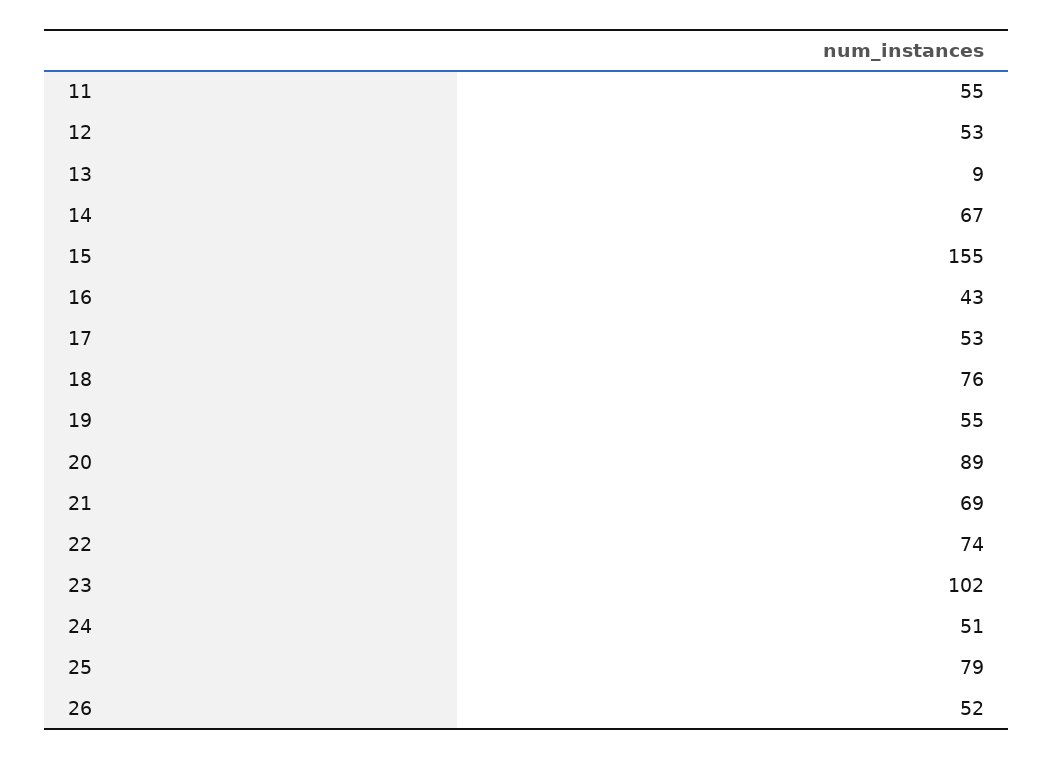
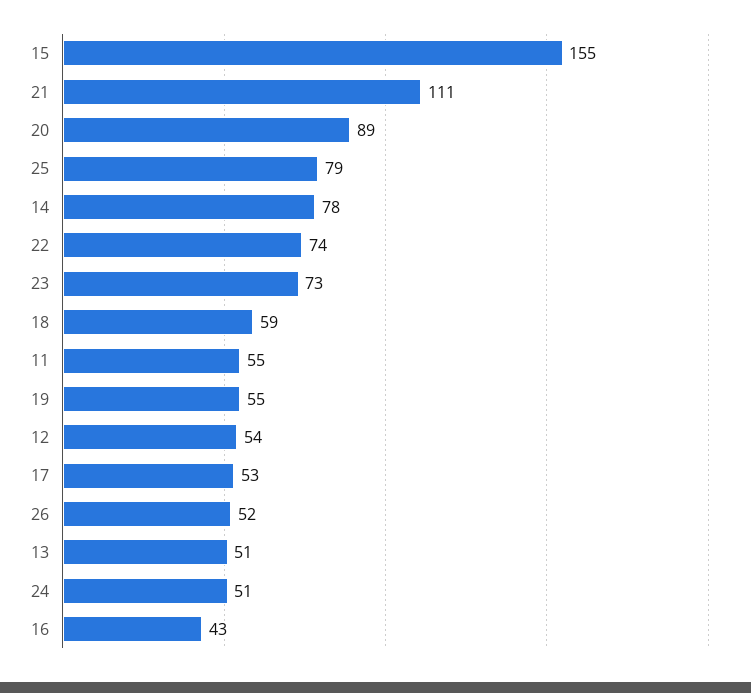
  {
    "11": 55,
-   "12": 53,
+   "12": 54,
-   "13": 9,
+   "13": 51,
-   "14": 67,
+   "14": 78,
    "15": 155,
    "16": 43,
    "17": 53,
-   "18": 76,
+   "18": 59,
    "19": 55,
    "20": 89,
-   "21": 69,
+   "21": 111,
    "22": 74,
-   "23": 102,
+   "23": 73,
    "24": 51,
    "25": 79,
    "26": 52
  }

